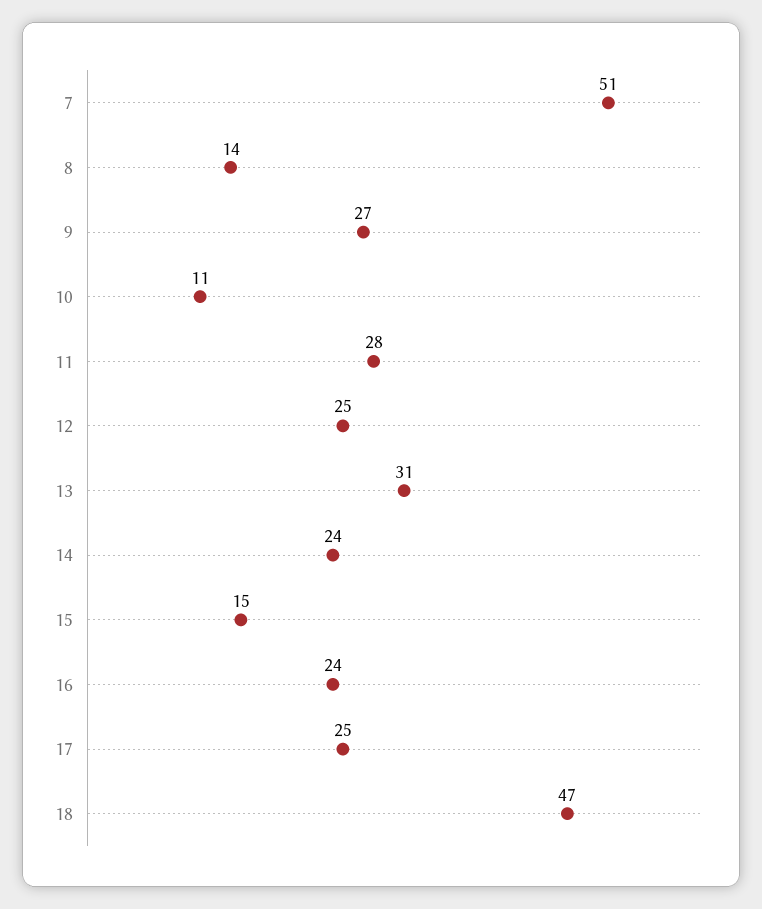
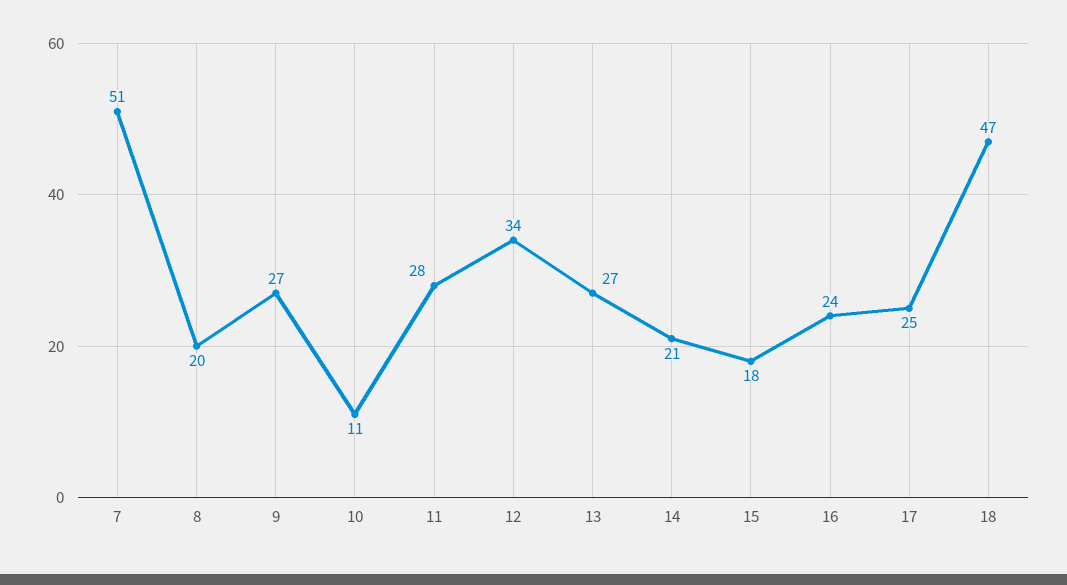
  {
    "7": 51,
-   "8": 14,
+   "8": 20,
    "9": 27,
    "10": 11,
    "11": 28,
-   "12": 25,
+   "12": 34,
-   "13": 31,
+   "13": 27,
-   "14": 24,
+   "14": 21,
-   "15": 15,
+   "15": 18,
    "16": 24,
    "17": 25,
    "18": 47
  }

